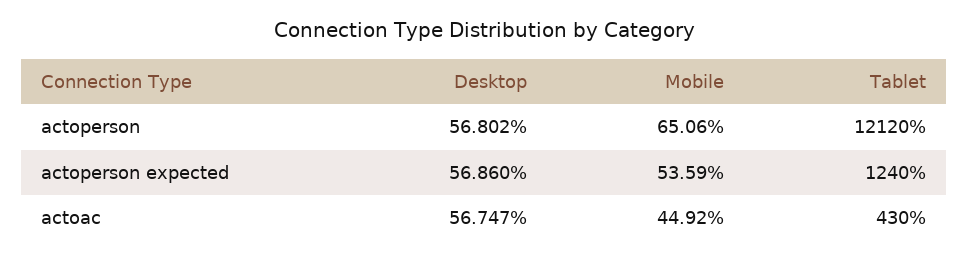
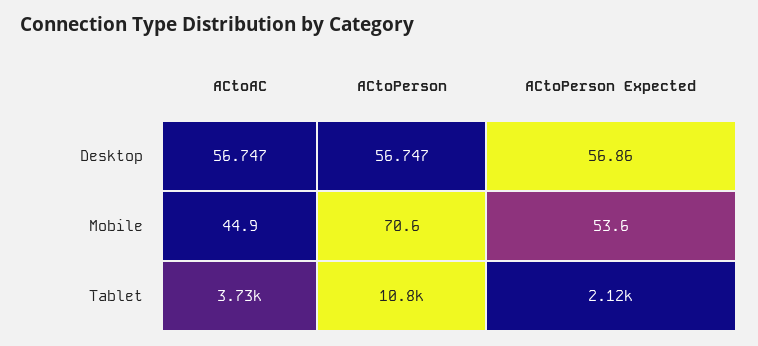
  {
    "Desktop": {
-     "actoperson": 56.802,
+     "actoperson": 56.747,
      "actoperson expected": 56.86,
      "actoac": 56.747
    },
    "Mobile": {
-     "actoperson": 65.06,
+     "actoperson": 70.6,
      "actoperson expected": 53.59,
      "actoac": 44.92
    },
    "Tablet": {
-     "actoperson": 12120,
+     "actoperson": 10800,
-     "actoperson expected": 1240,
+     "actoperson expected": 2120,
-     "actoac": 430
+     "actoac": 3730
    }
  }

